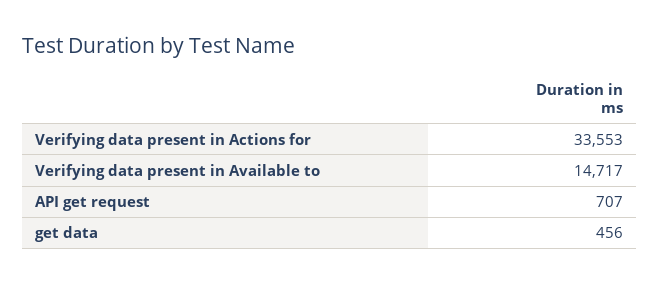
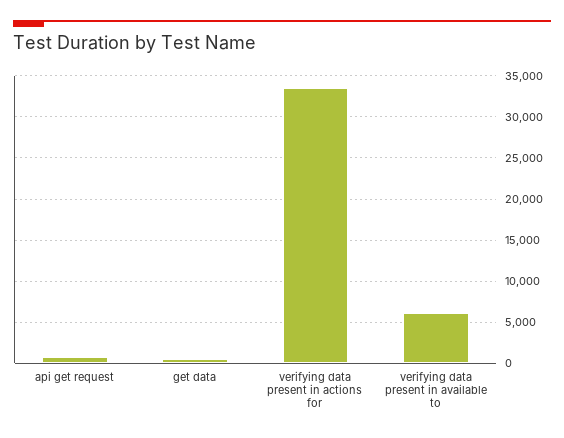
  {
    "Verifying data present in Actions for": 33553,
-   "Verifying data present in Available to": 14717,
+   "Verifying data present in Available to": 6000,
    "API get request": 707,
    "get data": 456
  }

